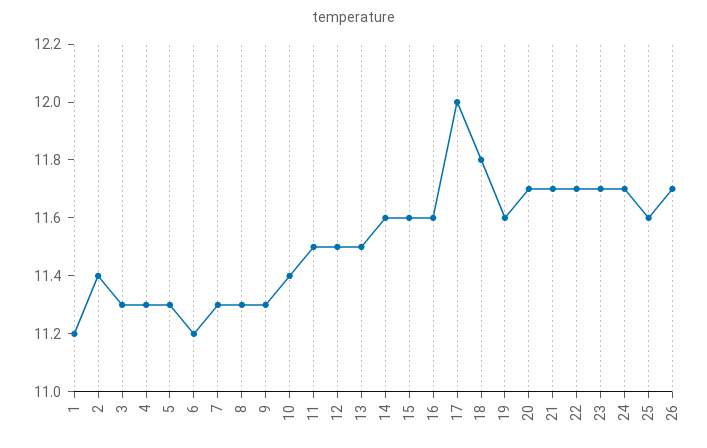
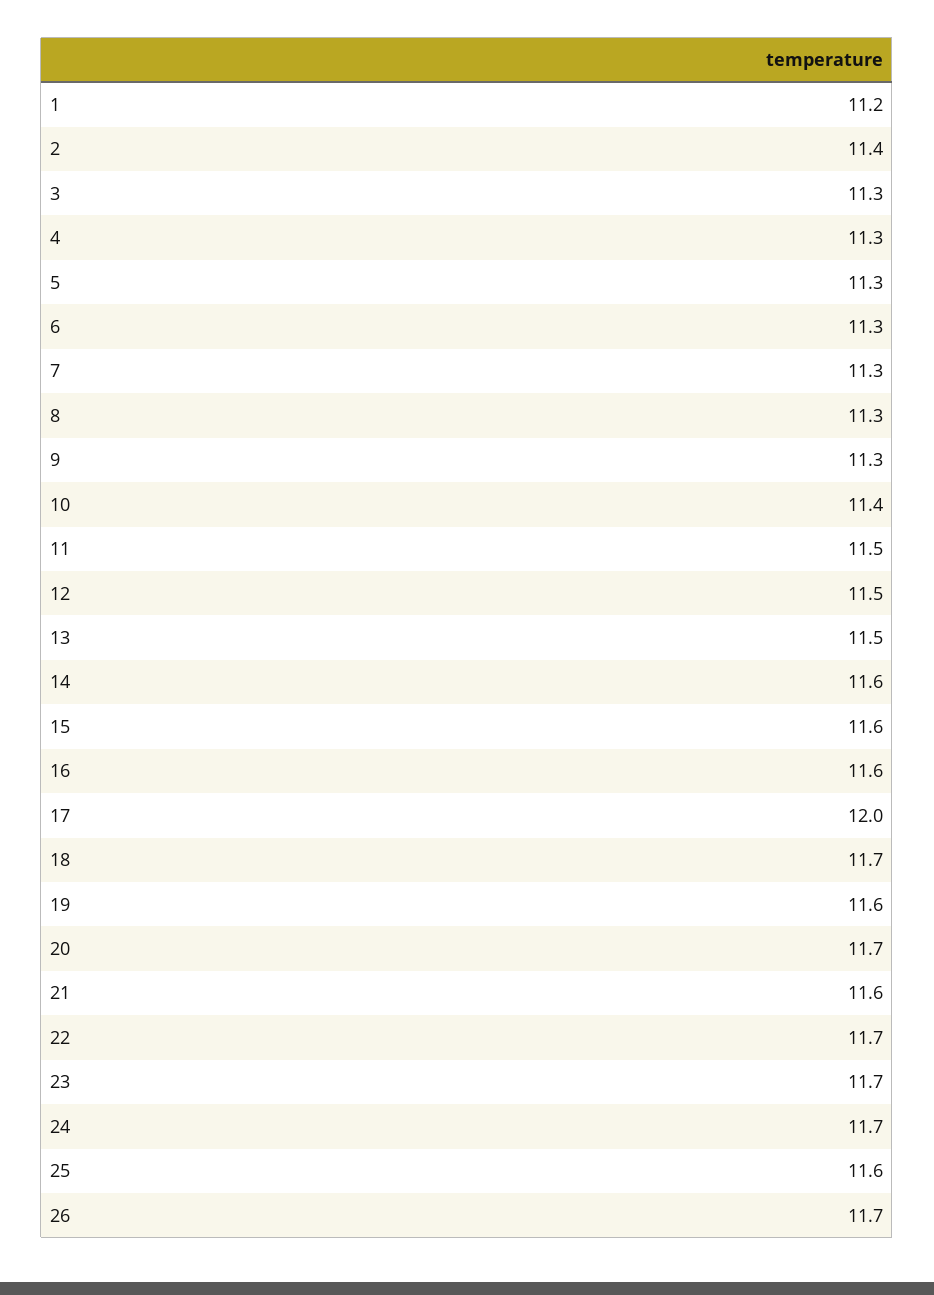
  {
    "1": 11.2,
    "2": 11.4,
    "3": 11.3,
    "4": 11.3,
    "5": 11.3,
-   "6": 11.2,
+   "6": 11.3,
    "7": 11.3,
    "8": 11.3,
    "9": 11.3,
    "10": 11.4,
    "11": 11.5,
    "12": 11.5,
    "13": 11.5,
    "14": 11.6,
    "15": 11.6,
    "16": 11.6,
    "17": 12,
-   "18": 11.8,
+   "18": 11.7,
    "19": 11.6,
    "20": 11.7,
-   "21": 11.7,
+   "21": 11.6,
    "22": 11.7,
    "23": 11.7,
    "24": 11.7,
    "25": 11.6,
    "26": 11.7
  }

